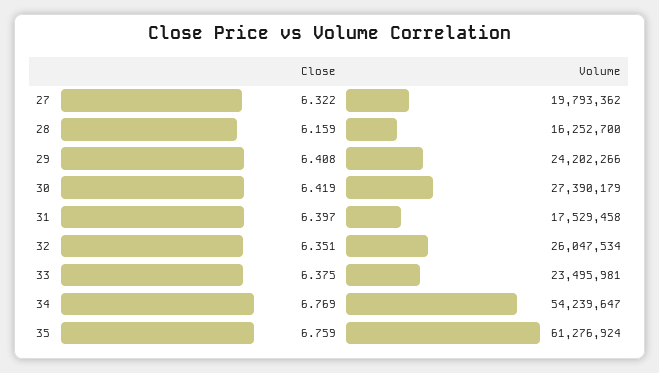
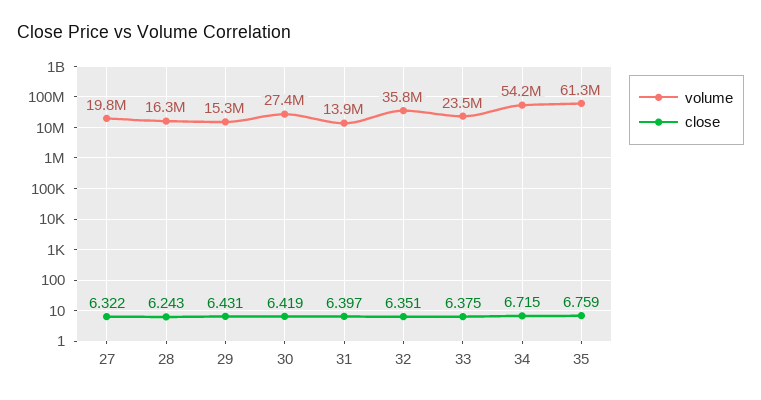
  {
    "Close": {
      "27": 6.322,
-     "28": 6.159,
+     "28": 6.243,
-     "29": 6.408,
+     "29": 6.431,
      "30": 6.419,
      "31": 6.397,
      "32": 6.351,
      "33": 6.375,
-     "34": 6.769,
+     "34": 6.715,
      "35": 6.759
    },
    "Volume": {
      "27": 19793362,
      "28": 16252700,
-     "29": 24202266,
+     "29": 15300000,
      "30": 27390179,
-     "31": 17529458,
+     "31": 13900000,
-     "32": 26047534,
+     "32": 35800000,
      "33": 23495981,
      "34": 54239647,
      "35": 61276924
    }
  }

